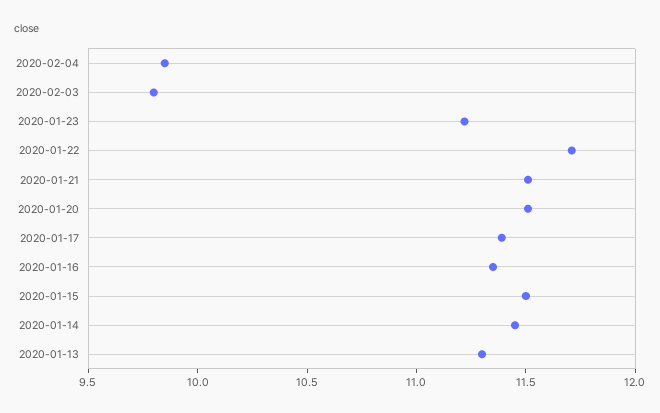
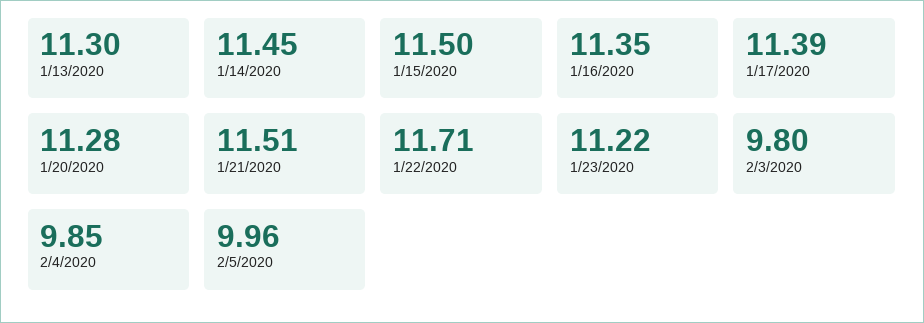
  {
    "2020-02-04": 9.85,
    "2020-02-03": 9.8,
    "2020-01-23": 11.22,
    "2020-01-22": 11.71,
    "2020-01-21": 11.51,
-   "2020-01-20": 11.5,
+   "2020-01-20": 11.28,
    "2020-01-17": 11.39,
    "2020-01-16": 11.35,
    "2020-01-15": 11.5,
    "2020-01-14": 11.45,
-   "2020-01-13": 11.3
+   "2020-01-13": 11.3,
+   "2/5/2020": 9.96
  }

